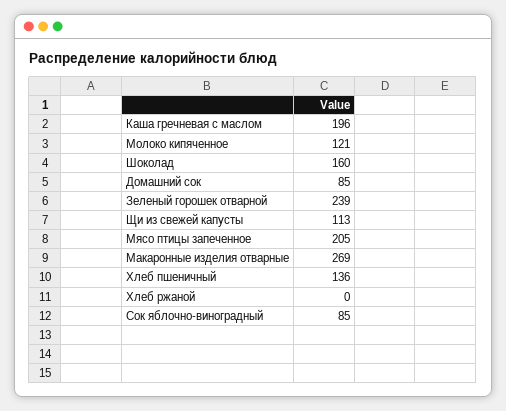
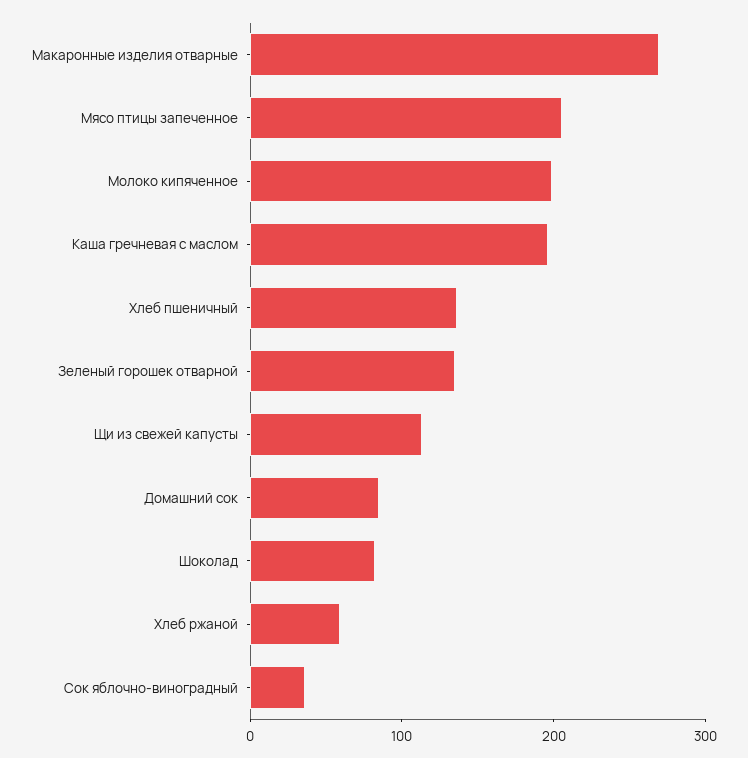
  {
    "Каша гречневая с маслом": 196,
-   "Молоко кипяченное": 121,
+   "Молоко кипяченное": 200,
-   "Шоколад": 160,
+   "Шоколад": 80,
    "Домашний сок": 85,
-   "Зеленый горошек отварной": 239,
+   "Зеленый горошек отварной": 140,
    "Щи из свежей капусты": 113,
    "Мясо птицы запеченное": 205,
    "Макаронные изделия отварные": 269,
    "Хлеб пшеничный": 136,
-   "Хлеб ржаной": 0,
+   "Хлеб ржаной": 60,
-   "Сок яблочно-виноградный": 85
+   "Сок яблочно-виноградный": 40
  }

